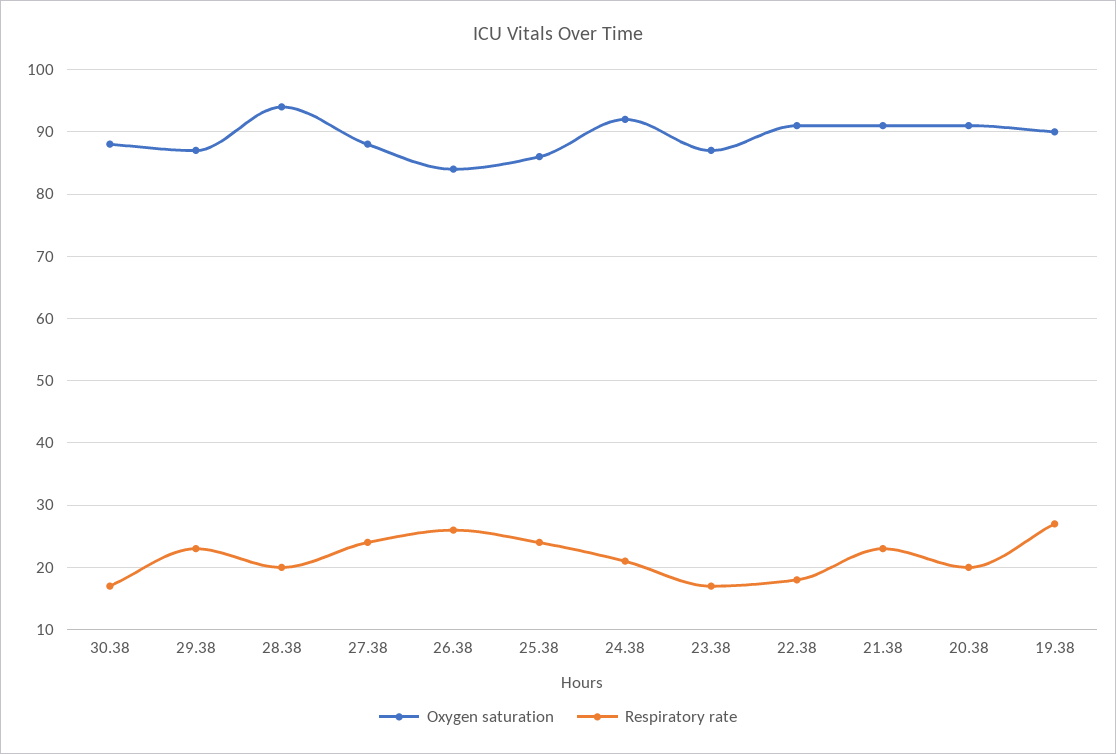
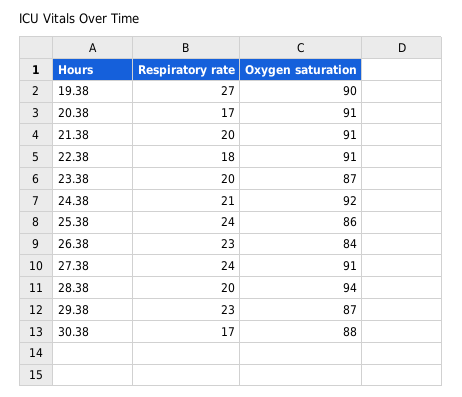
  {
    "Oxygen saturation": {
      "30.38": 88,
      "29.38": 87,
      "28.38": 94,
-     "27.38": 88,
+     "27.38": 91,
      "26.38": 84,
      "25.38": 86,
      "24.38": 92,
      "23.38": 87,
      "22.38": 91,
      "21.38": 91,
      "20.38": 91,
      "19.38": 90
    },
    "Respiratory rate": {
      "30.38": 17,
      "29.38": 23,
      "28.38": 20,
      "27.38": 24,
-     "26.38": 26,
+     "26.38": 23,
      "25.38": 24,
      "24.38": 21,
-     "23.38": 17,
+     "23.38": 20,
      "22.38": 18,
-     "21.38": 23,
+     "21.38": 20,
-     "20.38": 20,
+     "20.38": 17,
      "19.38": 27
    }
  }

